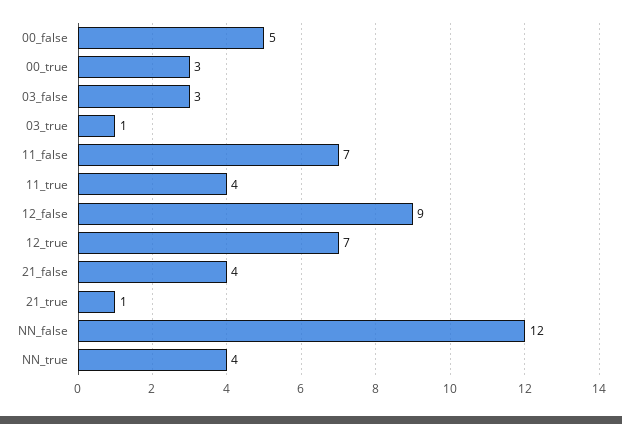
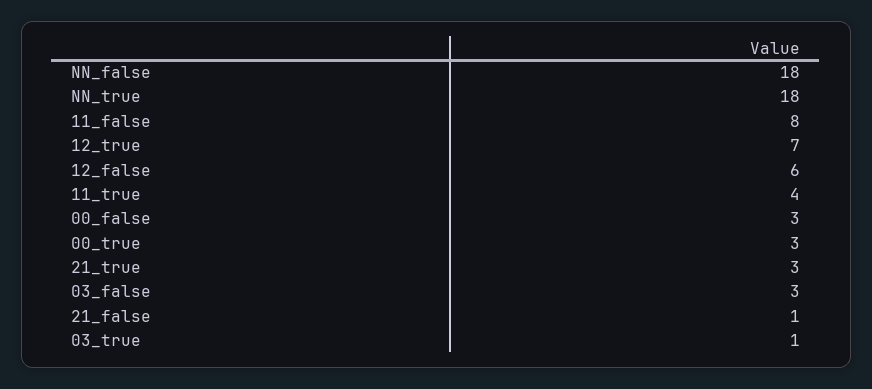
  {
-   "00_false": 5,
+   "00_false": 3,
    "00_true": 3,
    "03_false": 3,
    "03_true": 1,
-   "11_false": 7,
+   "11_false": 8,
    "11_true": 4,
-   "12_false": 9,
+   "12_false": 6,
    "12_true": 7,
-   "21_false": 4,
+   "21_false": 1,
-   "21_true": 1,
+   "21_true": 3,
-   "NN_false": 12,
+   "NN_false": 18,
-   "NN_true": 4
+   "NN_true": 18
  }

